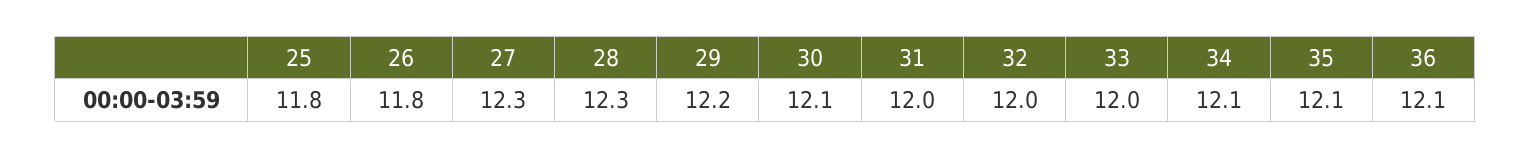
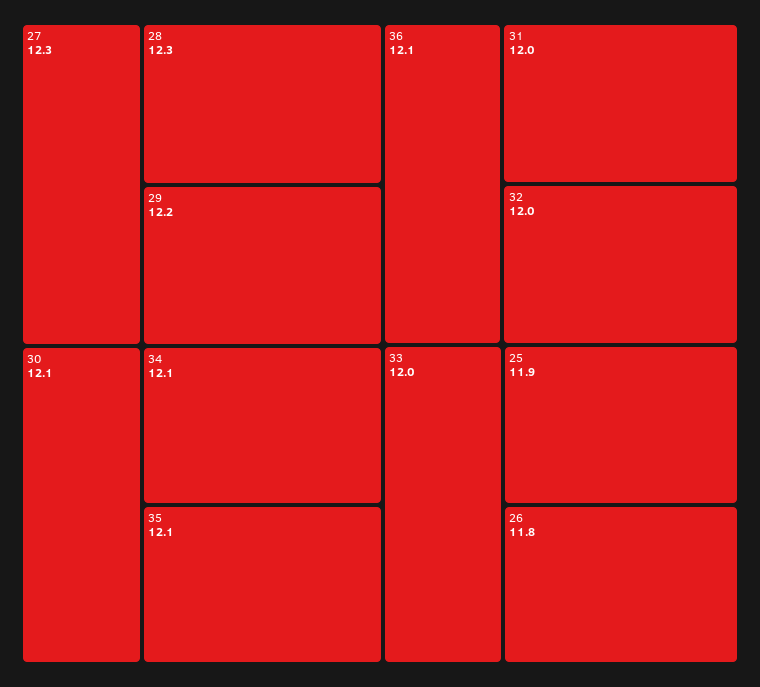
  {
-   "25": 11.8,
+   "25": 11.9,
    "26": 11.8,
    "27": 12.3,
    "28": 12.3,
    "29": 12.2,
    "30": 12.1,
    "31": 12,
    "32": 12,
    "33": 12,
    "34": 12.1,
    "35": 12.1,
    "36": 12.1
  }

